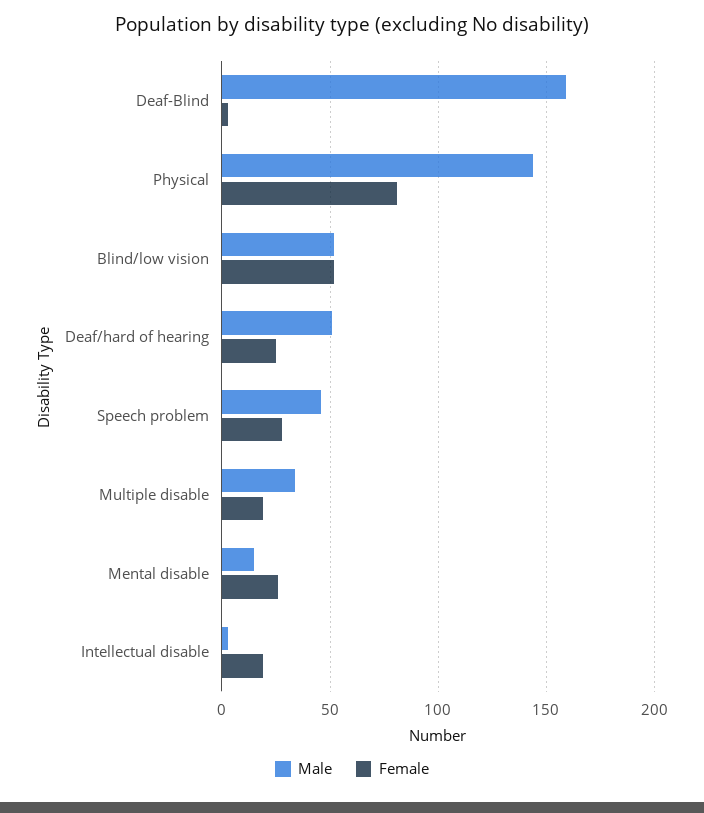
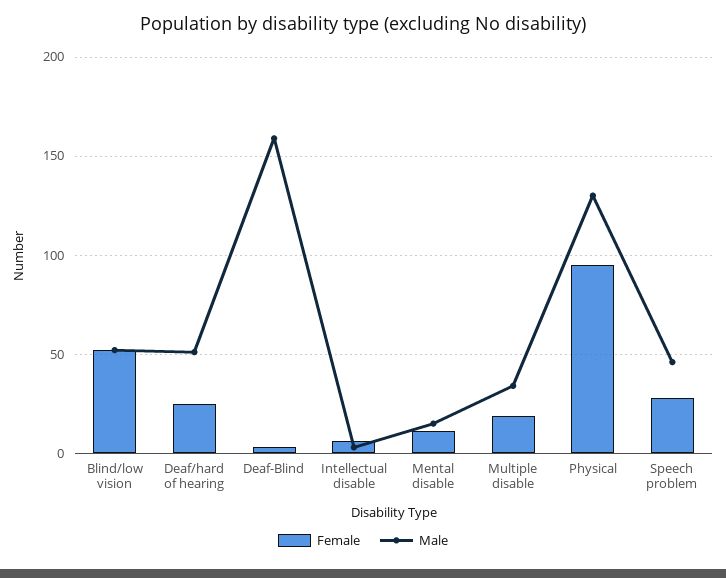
  {
    "Male": {
      "Deaf-Blind": 160,
-     "Physical": 145,
+     "Physical": 130,
      "Blind/low vision": 50,
      "Deaf/hard of hearing": 50,
      "Speech problem": 45,
      "Multiple disable": 35,
      "Mental disable": 15,
      "Intellectual disable": 5
    },
    "Female": {
      "Deaf-Blind": 5,
-     "Physical": 80,
+     "Physical": 95,
      "Blind/low vision": 50,
      "Deaf/hard of hearing": 25,
      "Speech problem": 30,
      "Multiple disable": 20,
-     "Mental disable": 25,
+     "Mental disable": 10,
-     "Intellectual disable": 20
+     "Intellectual disable": 5
    }
  }

